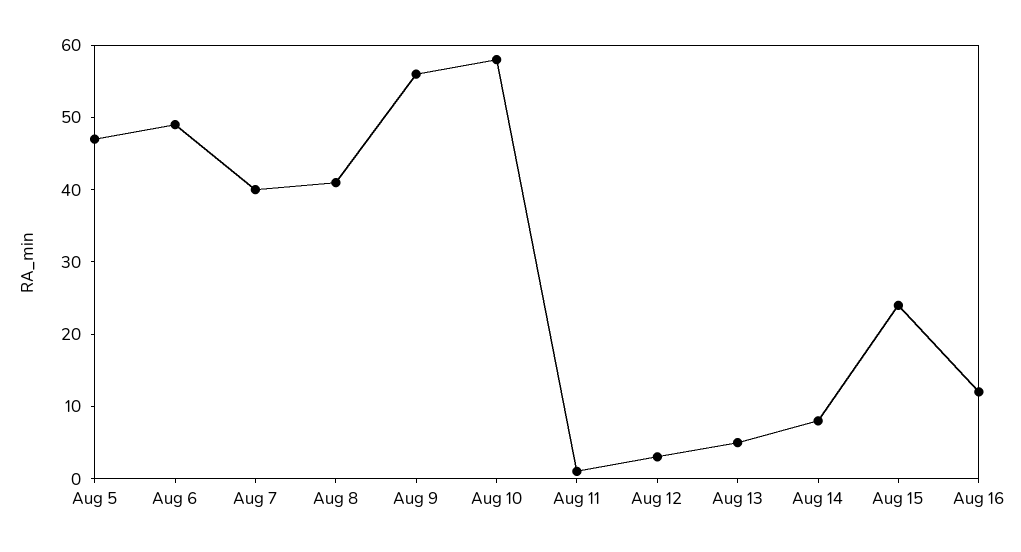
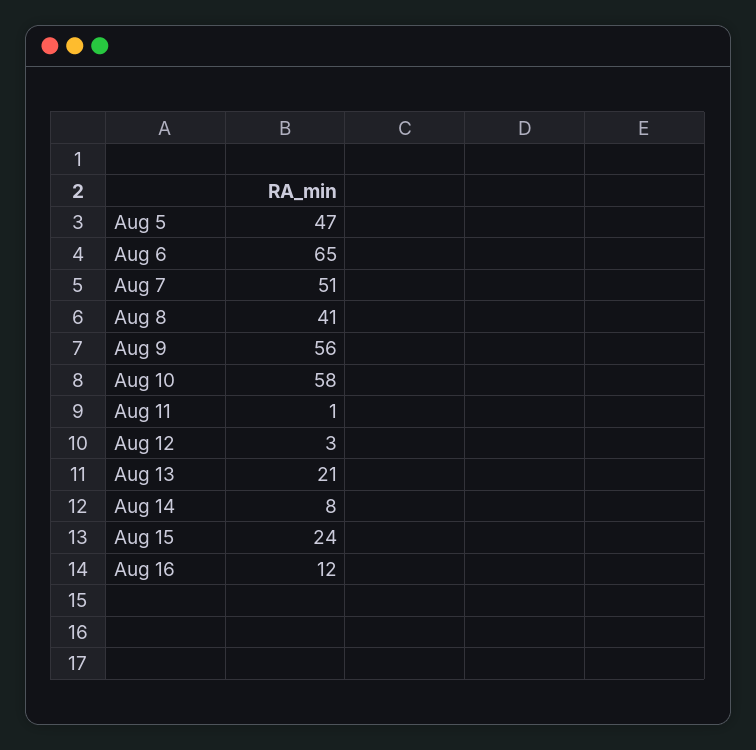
  {
    "Aug 5": 47,
-   "Aug 6": 50,
+   "Aug 6": 65,
-   "Aug 7": 40,
+   "Aug 7": 51,
    "Aug 8": 41,
    "Aug 9": 56,
    "Aug 10": 58,
    "Aug 11": 1,
    "Aug 12": 3,
-   "Aug 13": 5,
+   "Aug 13": 21,
    "Aug 14": 8,
    "Aug 15": 24,
    "Aug 16": 12
  }

